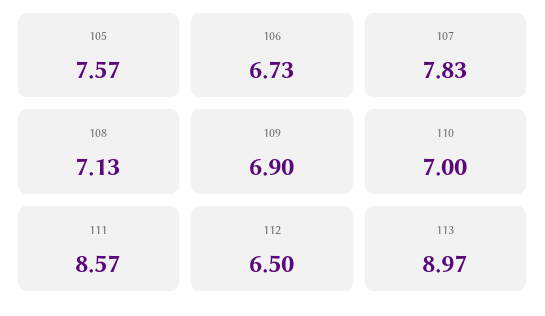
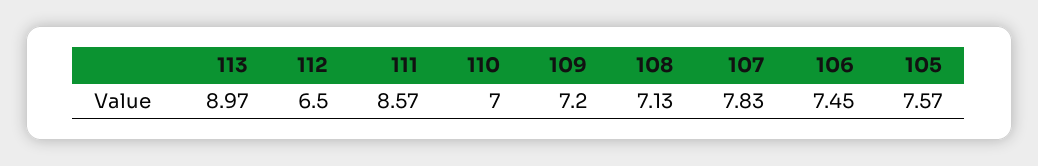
  {
    "105": 7.57,
-   "106": 6.73,
+   "106": 7.45,
    "107": 7.83,
    "108": 7.13,
-   "109": 6.9,
+   "109": 7.2,
    "110": 7,
    "111": 8.57,
    "112": 6.5,
    "113": 8.97
  }

